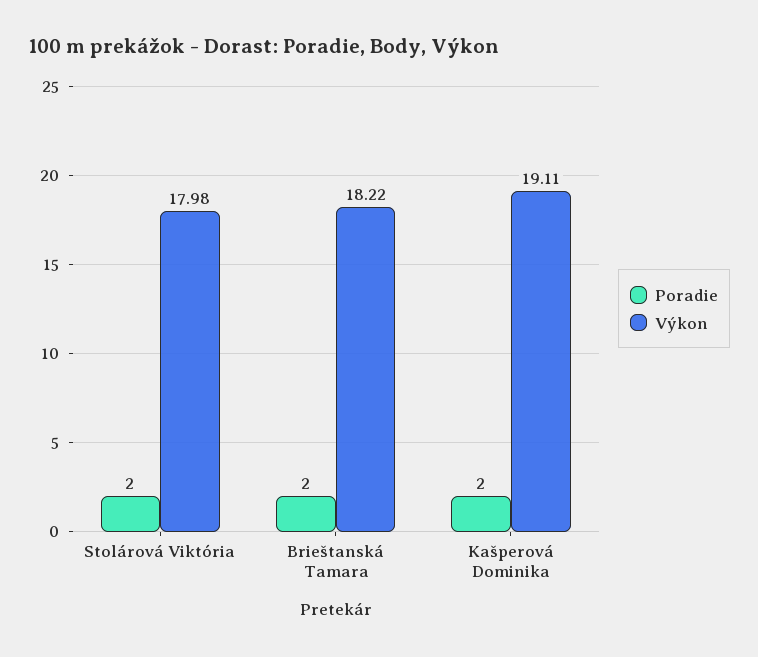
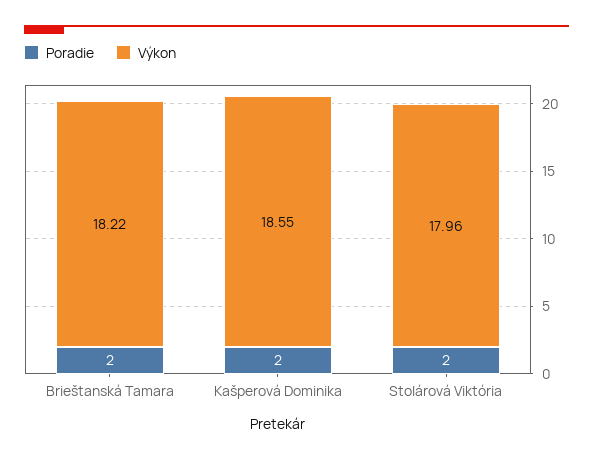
  {
    "Poradie": {
      "Stolárová Viktória": 2,
      "Brieštanská Tamara": 2,
      "Kašperová Dominika": 2
    },
    "Výkon": {
-     "Stolárová Viktória": 17.98,
+     "Stolárová Viktória": 17.96,
      "Brieštanská Tamara": 18.22,
-     "Kašperová Dominika": 19.11
+     "Kašperová Dominika": 18.55
    }
  }

